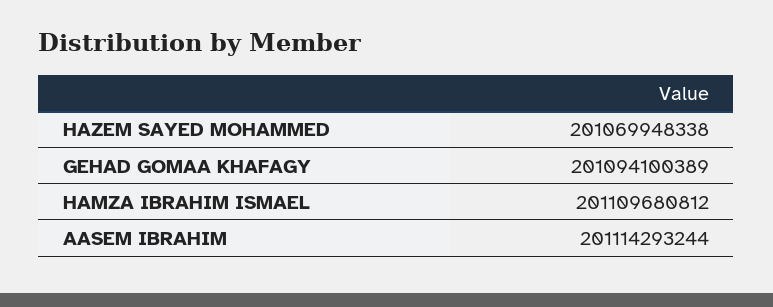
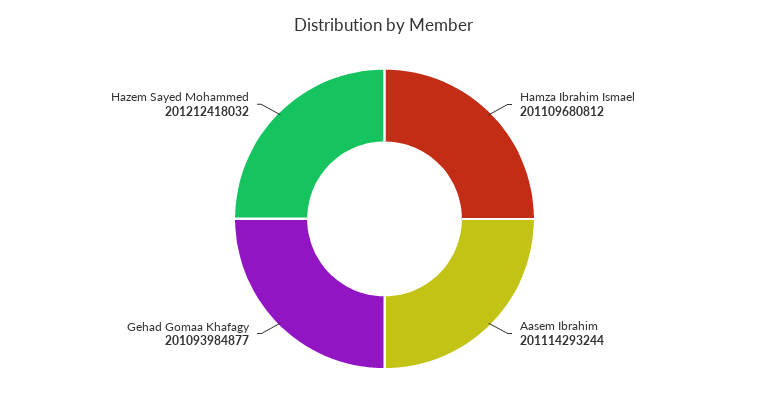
  {
-   "HAZEM SAYED MOHAMMED": 201069948338,
+   "HAZEM SAYED MOHAMMED": 201212418032,
-   "GEHAD GOMAA KHAFAGY": 201094100389,
+   "GEHAD GOMAA KHAFAGY": 201093984877,
    "HAMZA IBRAHIM ISMAEL": 201109680812,
    "AASEM IBRAHIM": 201114293244
  }

